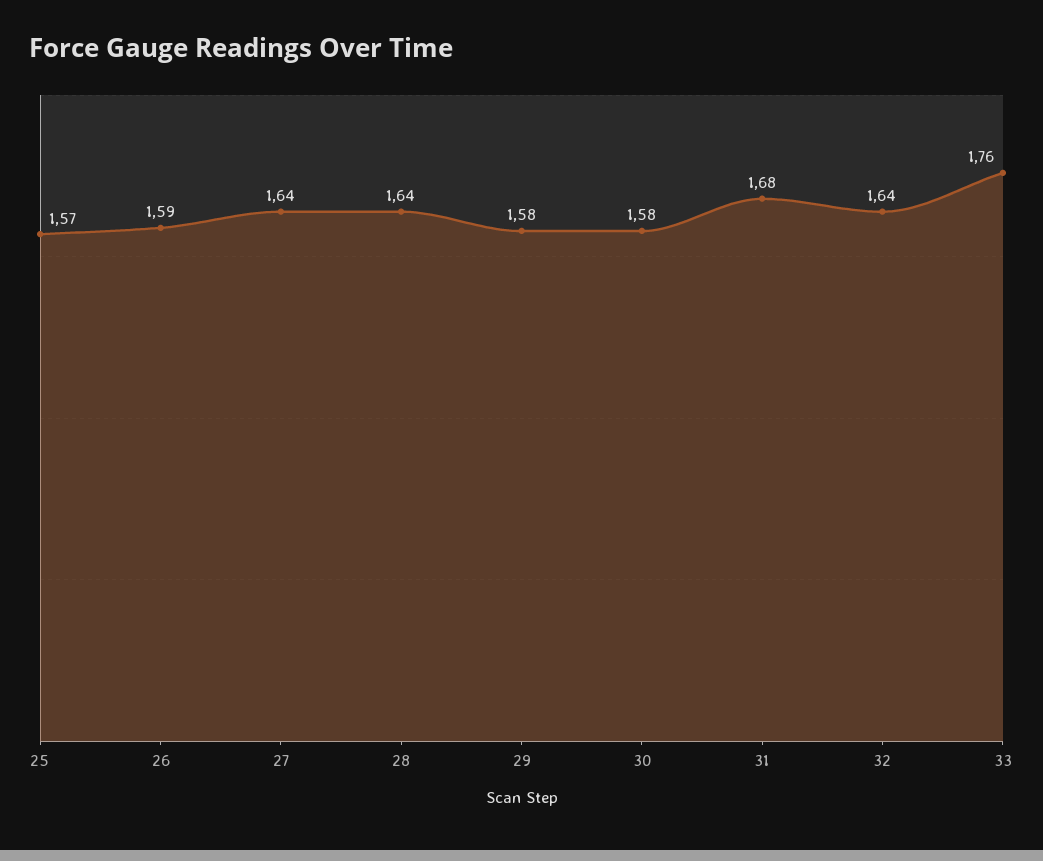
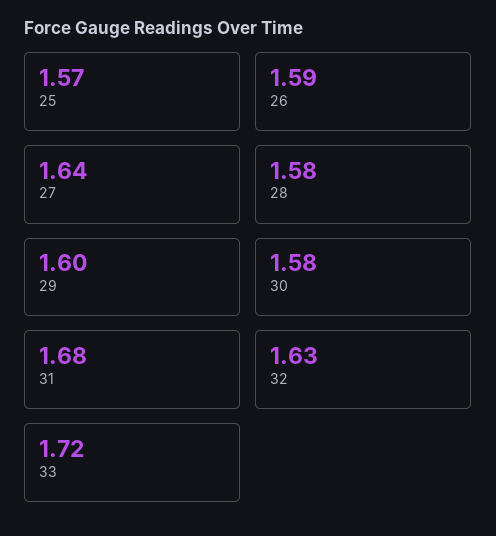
  {
    "25": 1.57,
    "26": 1.59,
    "27": 1.64,
-   "28": 1.64,
+   "28": 1.58,
-   "29": 1.58,
+   "29": 1.6,
    "30": 1.58,
    "31": 1.68,
-   "32": 1.64,
+   "32": 1.63,
-   "33": 1.76
+   "33": 1.72
  }

